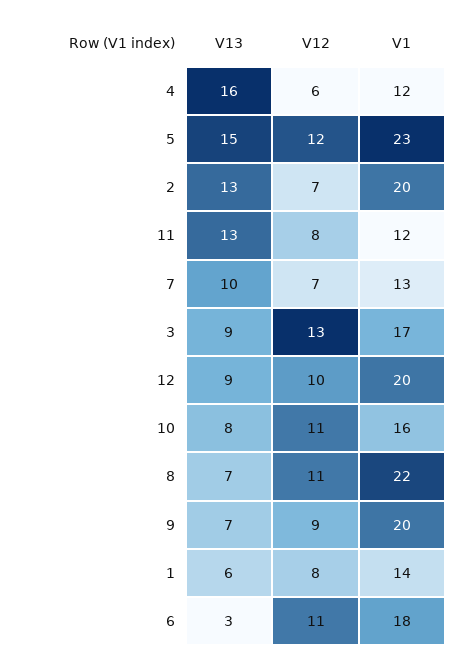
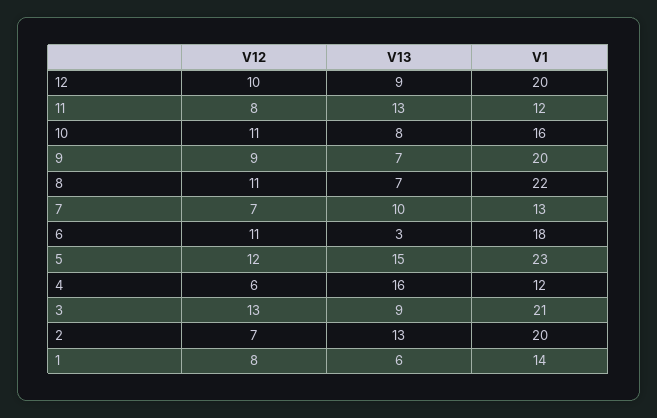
  {
    "V13": {
      "4": 16,
      "5": 15,
      "2": 13,
      "11": 13,
      "7": 10,
      "3": 9,
      "12": 9,
      "10": 8,
      "8": 7,
      "9": 7,
      "1": 6,
      "6": 3
    },
    "V12": {
      "4": 6,
      "5": 12,
      "2": 7,
      "11": 8,
      "7": 7,
      "3": 13,
      "12": 10,
      "10": 11,
      "8": 11,
      "9": 9,
      "1": 8,
      "6": 11
    },
    "V1": {
      "4": 12,
      "5": 23,
      "2": 20,
      "11": 12,
      "7": 13,
-     "3": 17,
+     "3": 21,
      "12": 20,
      "10": 16,
      "8": 22,
      "9": 20,
      "1": 14,
      "6": 18
    }
  }

